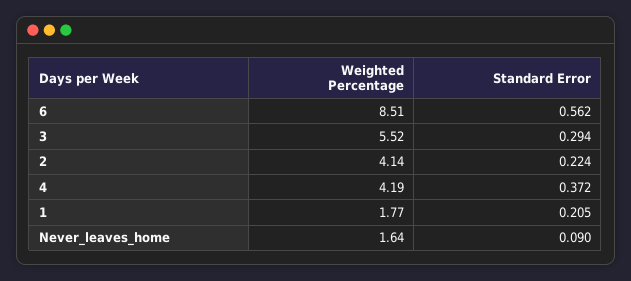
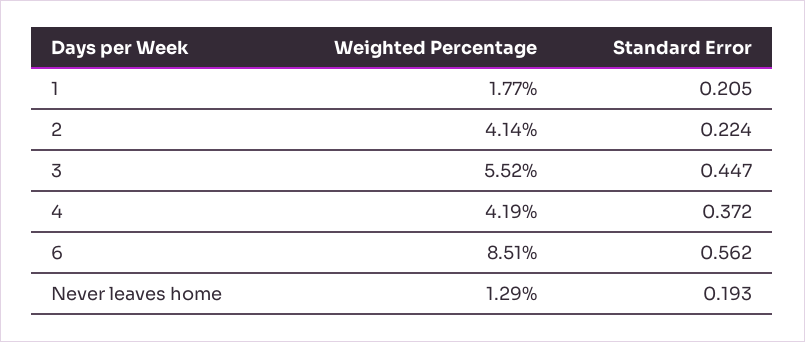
  {
    "Weighted Percentage": {
      "6": 8.51,
      "3": 5.52,
      "2": 4.14,
      "4": 4.19,
      "1": 1.77,
-     "Never_leaves_home": 1.64
+     "Never_leaves_home": 1.29
    },
    "Standard Error": {
      "6": 0.562,
-     "3": 0.294,
+     "3": 0.447,
      "2": 0.224,
      "4": 0.372,
      "1": 0.205,
-     "Never_leaves_home": 0.09
+     "Never_leaves_home": 0.193
    }
  }

